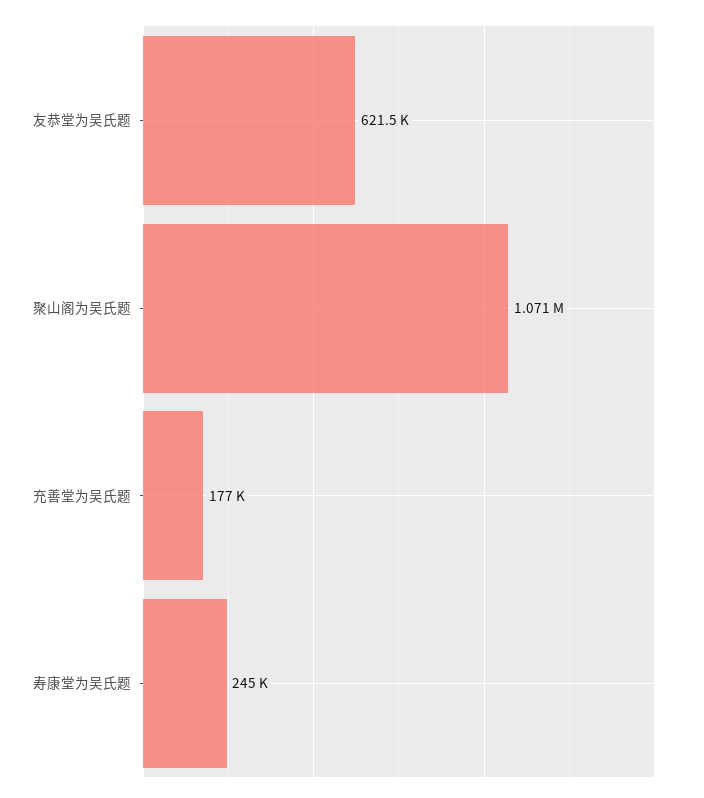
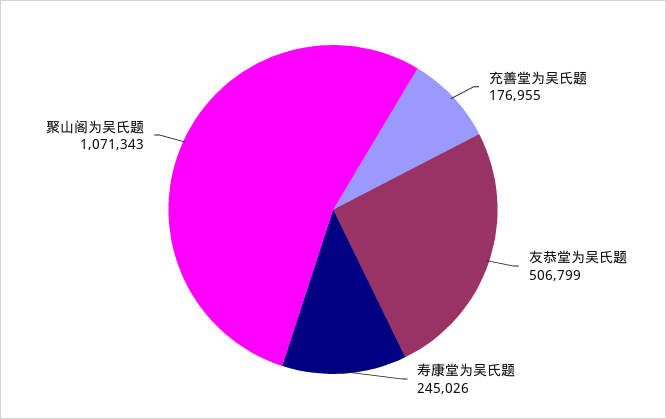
  {
-   "友恭堂为吴氏题": 621500,
+   "友恭堂为吴氏题": 506799,
    "聚山阁为吴氏题": 1071343,
    "充善堂为吴氏题": 176955,
    "寿康堂为吴氏题": 245026
  }

